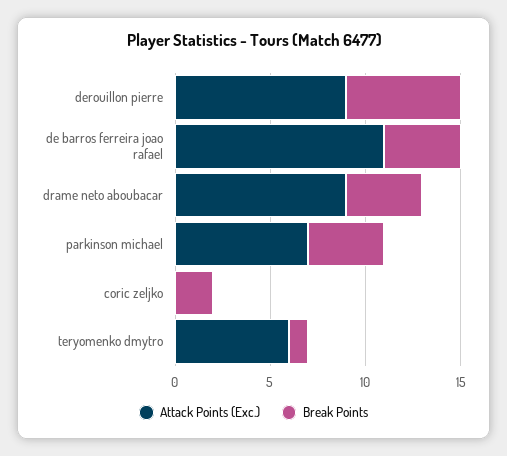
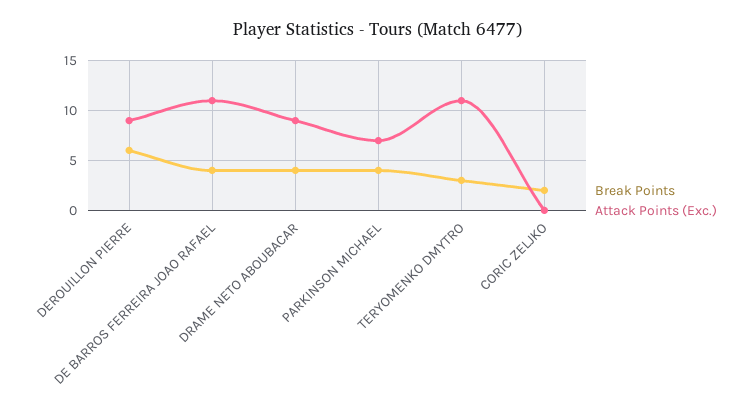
  {
    "Attack Points (Exc.)": {
      "derouillon pierre": 9,
      "de barros ferreira joao rafael": 11,
      "drame neto aboubacar": 9,
      "parkinson michael": 7,
      "coric zeljko": 0,
-     "teryomenko dmytro": 6
+     "teryomenko dmytro": 11
    },
    "Break Points": {
      "derouillon pierre": 6,
      "de barros ferreira joao rafael": 4,
      "drame neto aboubacar": 4,
      "parkinson michael": 4,
      "coric zeljko": 2,
-     "teryomenko dmytro": 1
+     "teryomenko dmytro": 3
    }
  }

